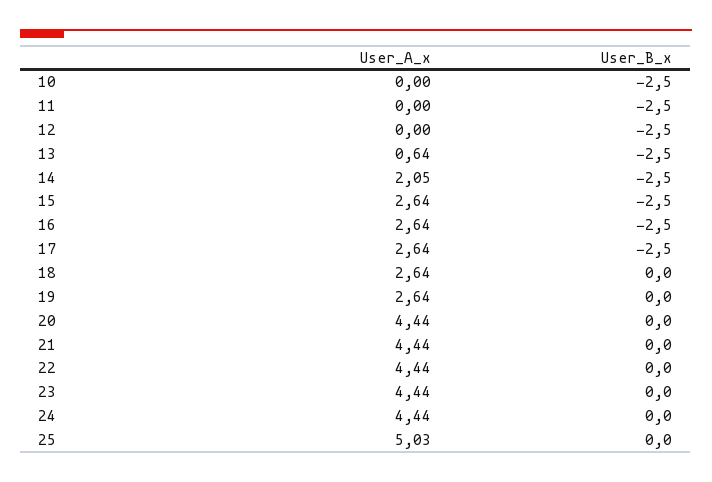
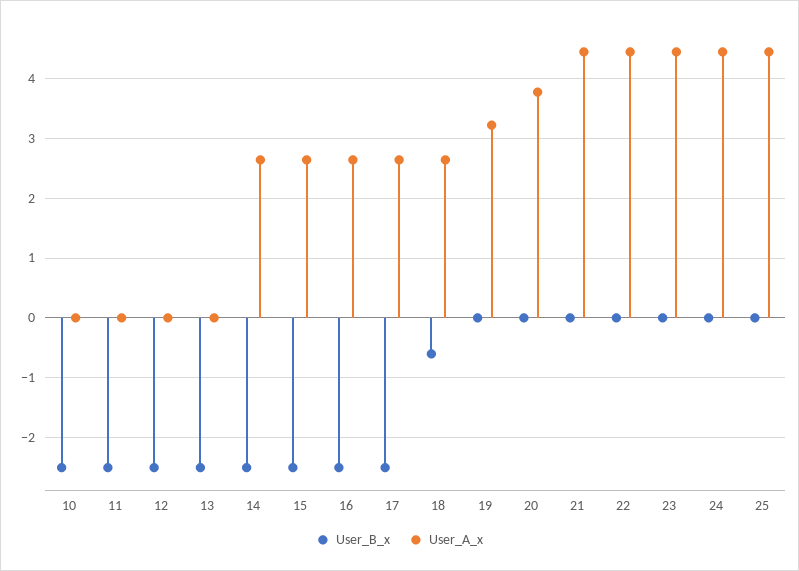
  {
    "User_A_x": {
      "10": 0,
      "11": 0,
      "12": 0,
-     "13": 0.64,
+     "13": 0,
-     "14": 2.05,
+     "14": 2.6,
      "15": 2.64,
      "16": 2.64,
      "17": 2.64,
      "18": 2.64,
-     "19": 2.64,
+     "19": 3.2,
-     "20": 4.44,
+     "20": 3.8,
      "21": 4.44,
      "22": 4.44,
      "23": 4.44,
      "24": 4.44,
-     "25": 5.03
+     "25": 4.4
    },
    "User_B_x": {
      "10": -2.5,
      "11": -2.5,
      "12": -2.5,
      "13": -2.5,
      "14": -2.5,
      "15": -2.5,
      "16": -2.5,
      "17": -2.5,
-     "18": 0,
+     "18": -0.6,
      "19": 0,
      "20": 0,
      "21": 0,
      "22": 0,
      "23": 0,
      "24": 0,
      "25": 0
    }
  }

